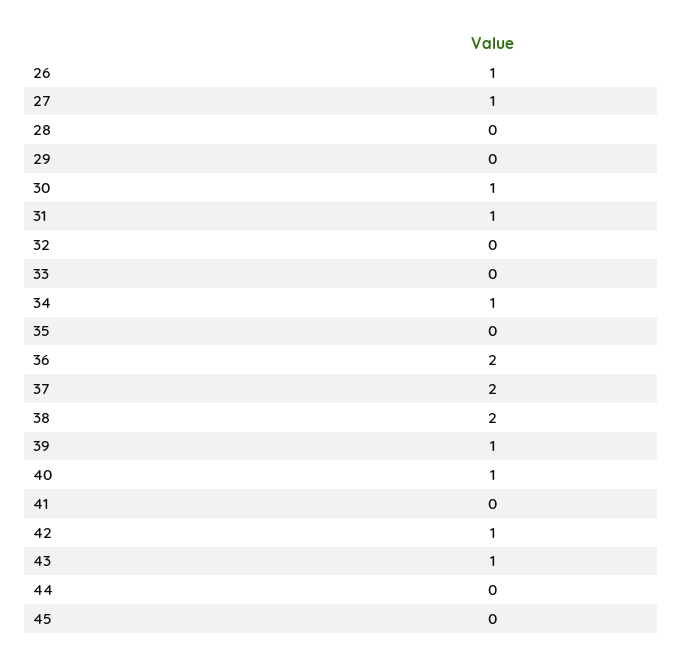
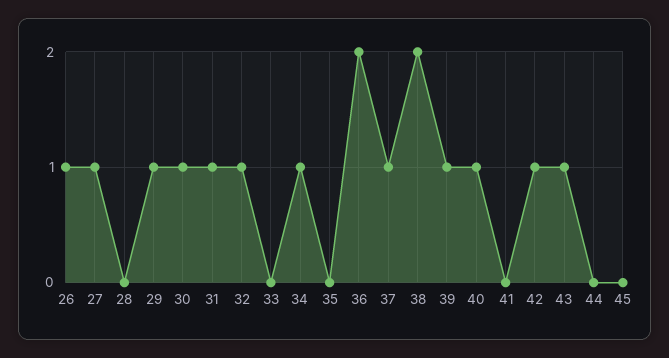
  {
    "26": 1,
    "27": 1,
    "28": 0,
-   "29": 0,
+   "29": 1,
    "30": 1,
    "31": 1,
-   "32": 0,
+   "32": 1,
    "33": 0,
    "34": 1,
    "35": 0,
    "36": 2,
-   "37": 2,
+   "37": 1,
    "38": 2,
    "39": 1,
    "40": 1,
    "41": 0,
    "42": 1,
    "43": 1,
    "44": 0,
    "45": 0
  }

